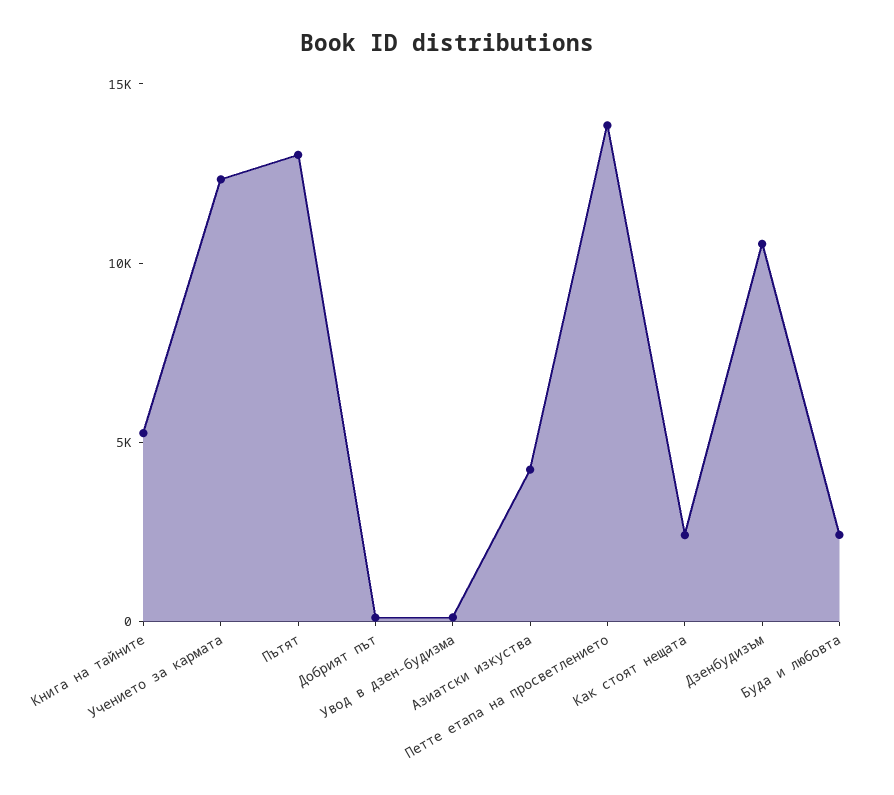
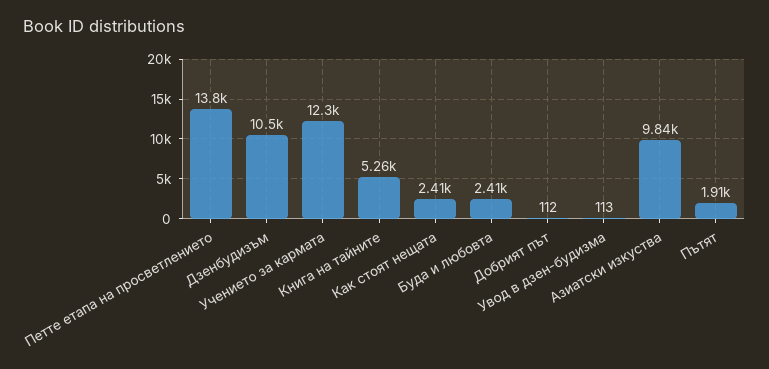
  {
    "Книга на тайните": 5260,
    "Учението за кармата": 12300,
-   "Пътят": 13000,
+   "Пътят": 1910,
    "Добрият път": 112,
    "Увод в дзен-будизма": 113,
-   "Азиатски изкуства": 4000,
+   "Азиатски изкуства": 9840,
    "Петте етапа на просветлението": 13800,
    "Как стоят нещата": 2410,
    "Дзенбудизъм": 10500,
    "Буда и любовта": 2410
  }

